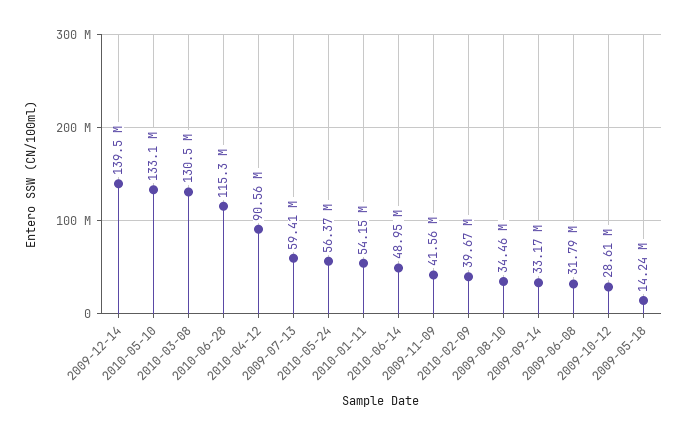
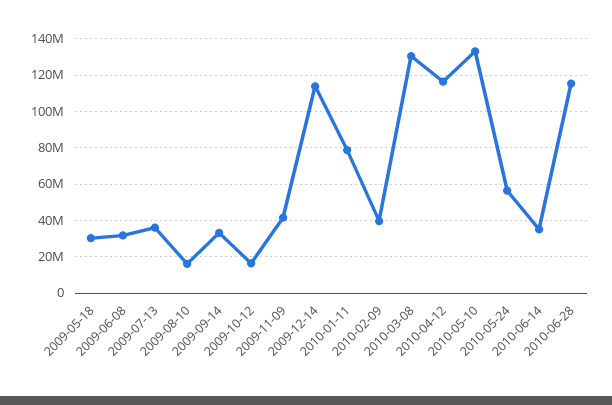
  {
-   "2009-12-14": 139500000,
+   "2009-12-14": 115000000,
    "2010-05-10": 133100000,
    "2010-03-08": 130500000,
    "2010-06-28": 115300000,
-   "2010-04-12": 90560000,
+   "2010-04-12": 115000000,
-   "2009-07-13": 59410000,
+   "2009-07-13": 35000000,
    "2010-05-24": 56370000,
-   "2010-01-11": 54150000,
+   "2010-01-11": 80000000,
-   "2010-06-14": 48950000,
+   "2010-06-14": 35000000,
    "2009-11-09": 41560000,
    "2010-02-09": 39670000,
-   "2009-08-10": 34460000,
+   "2009-08-10": 15000000,
    "2009-09-14": 33170000,
    "2009-06-08": 31790000,
-   "2009-10-12": 28610000,
+   "2009-10-12": 15000000,
-   "2009-05-18": 14240000
+   "2009-05-18": 30000000
  }

